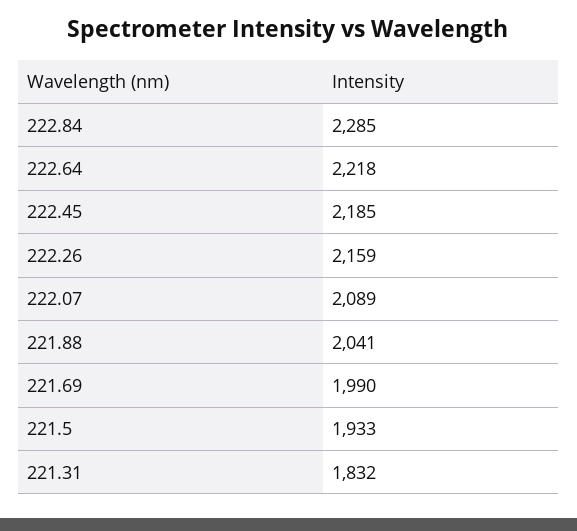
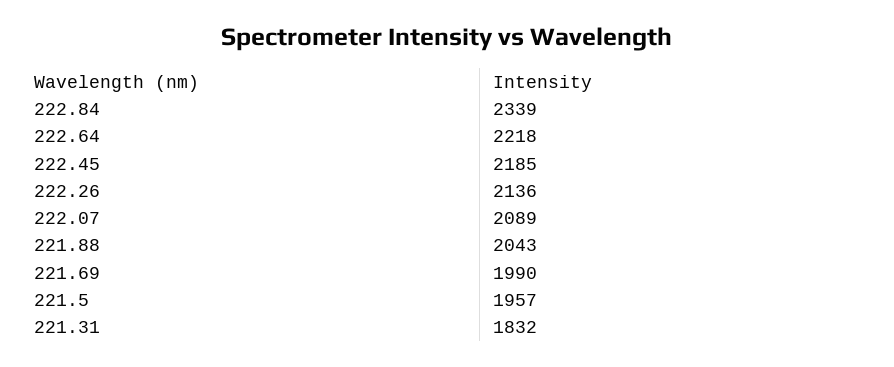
  {
-   "222.84": 2285,
+   "222.84": 2339,
    "222.64": 2218,
    "222.45": 2185,
-   "222.26": 2159,
+   "222.26": 2136,
    "222.07": 2089,
-   "221.88": 2041,
+   "221.88": 2043,
    "221.69": 1990,
-   "221.5": 1933,
+   "221.5": 1957,
    "221.31": 1832
  }

